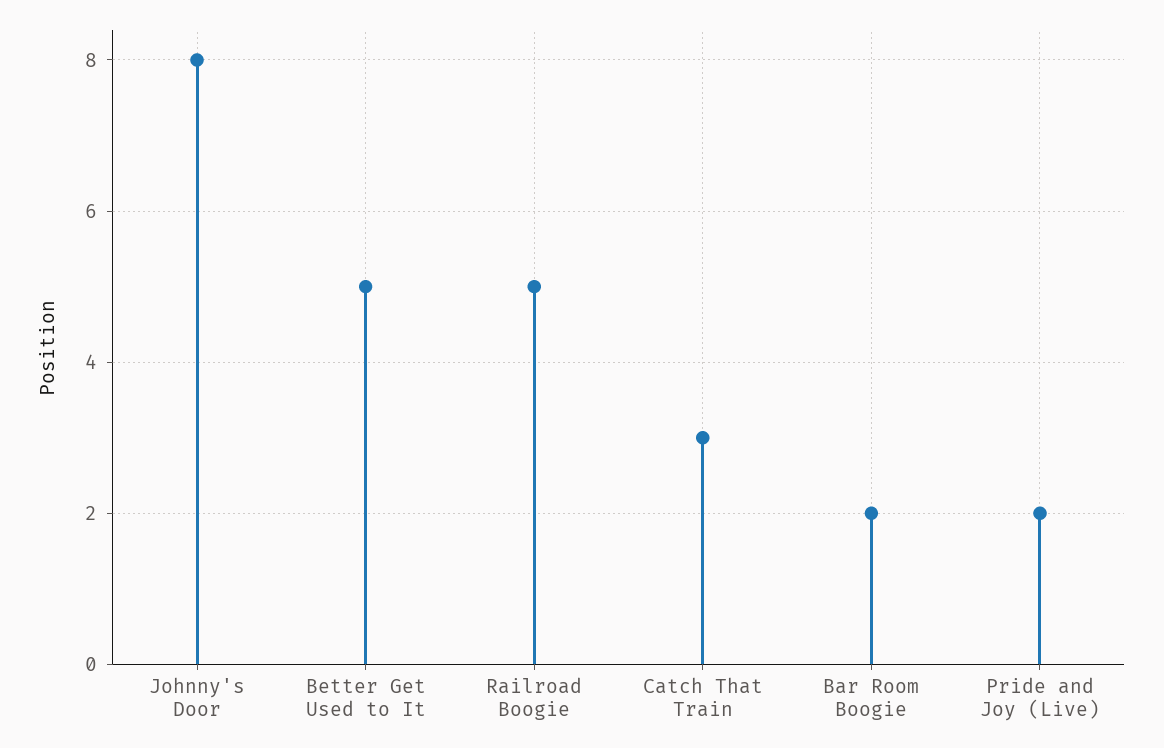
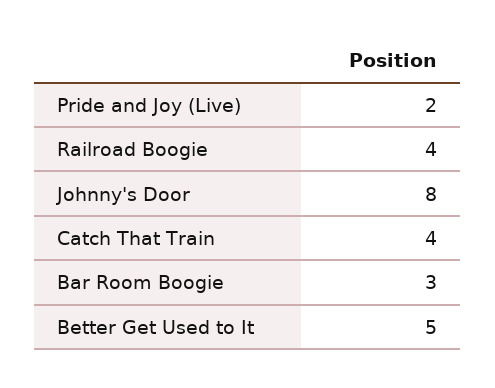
  {
    "Johnny's Door": 8,
    "Better Get Used to It": 5,
-   "Railroad Boogie": 5,
+   "Railroad Boogie": 4,
-   "Catch That Train": 3,
+   "Catch That Train": 4,
-   "Bar Room Boogie": 2,
+   "Bar Room Boogie": 3,
    "Pride and Joy (Live)": 2
  }

